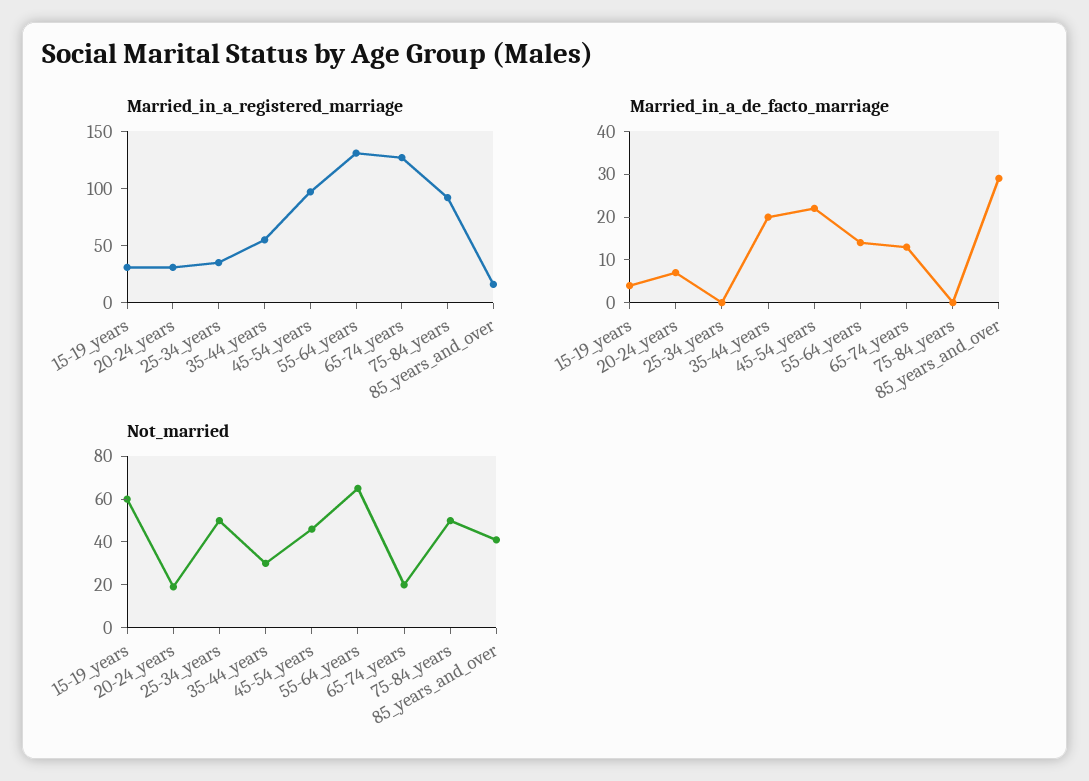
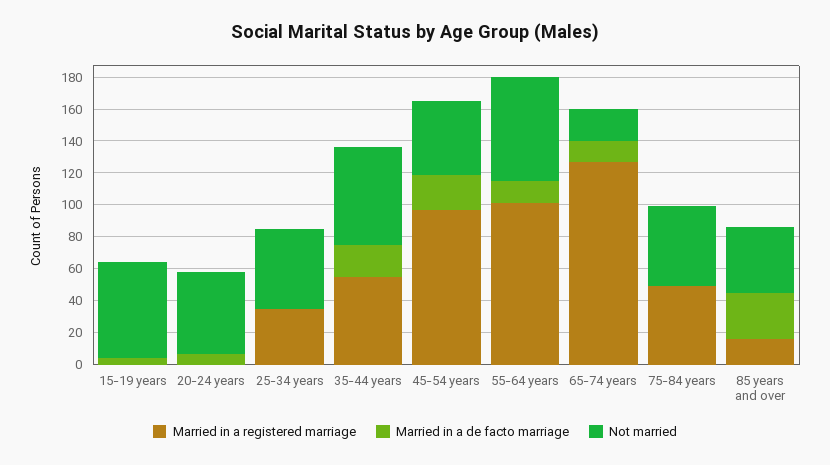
  {
    "Married_in_a_registered_marriage": {
-     "15-19_years": 30,
+     "15-19_years": 0,
-     "20-24_years": 30,
+     "20-24_years": 0,
      "25-34_years": 40,
      "35-44_years": 60,
      "45-54_years": 100,
-     "55-64_years": 130,
+     "55-64_years": 100,
      "65-74_years": 130,
-     "75-84_years": 90,
+     "75-84_years": 50,
      "85_years_and_over": 20
    },
    "Married_in_a_de_facto_marriage": {
      "15-19_years": 5,
      "20-24_years": 5,
      "25-34_years": 0,
      "35-44_years": 20,
      "45-54_years": 20,
      "55-64_years": 15,
      "65-74_years": 15,
      "75-84_years": 0,
      "85_years_and_over": 30
    },
    "Not_married": {
      "15-19_years": 60,
-     "20-24_years": 20,
+     "20-24_years": 50,
      "25-34_years": 50,
-     "35-44_years": 30,
+     "35-44_years": 60,
      "45-54_years": 45,
      "55-64_years": 65,
      "65-74_years": 20,
      "75-84_years": 50,
      "85_years_and_over": 40
    }
  }

